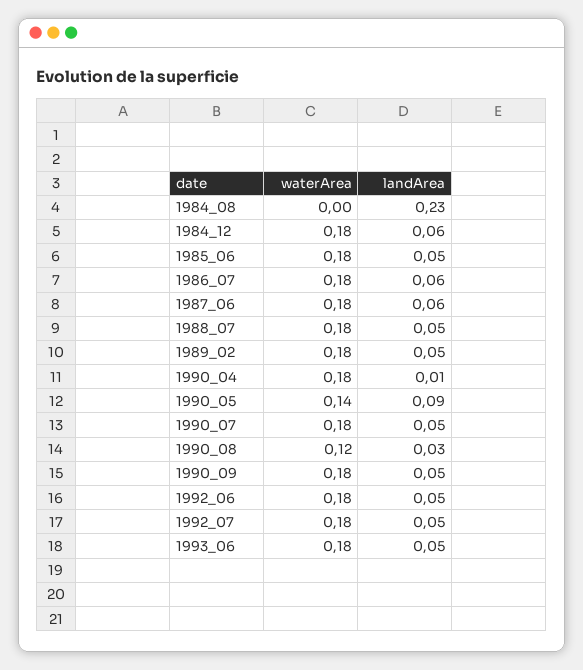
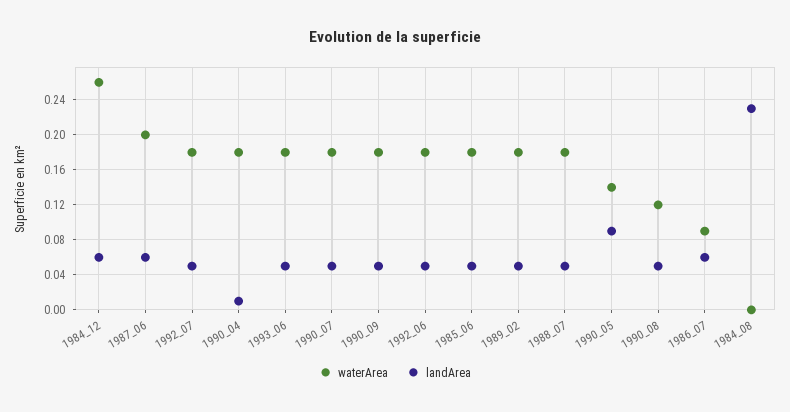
  {
    "waterArea": {
      "1984_08": 0,
-     "1984_12": 0.18,
+     "1984_12": 0.26,
      "1985_06": 0.18,
-     "1986_07": 0.18,
+     "1986_07": 0.09,
-     "1987_06": 0.18,
+     "1987_06": 0.2,
      "1988_07": 0.18,
      "1989_02": 0.18,
      "1990_04": 0.18,
      "1990_05": 0.14,
      "1990_07": 0.18,
      "1990_08": 0.12,
      "1990_09": 0.18,
      "1992_06": 0.18,
      "1992_07": 0.18,
      "1993_06": 0.18
    },
    "landArea": {
      "1984_08": 0.23,
      "1984_12": 0.06,
      "1985_06": 0.05,
      "1986_07": 0.06,
      "1987_06": 0.06,
      "1988_07": 0.05,
      "1989_02": 0.05,
      "1990_04": 0.01,
      "1990_05": 0.09,
      "1990_07": 0.05,
-     "1990_08": 0.03,
+     "1990_08": 0.05,
      "1990_09": 0.05,
      "1992_06": 0.05,
      "1992_07": 0.05,
      "1993_06": 0.05
    }
  }

